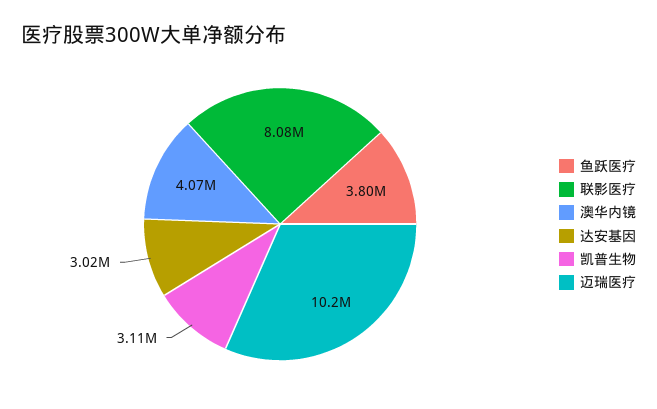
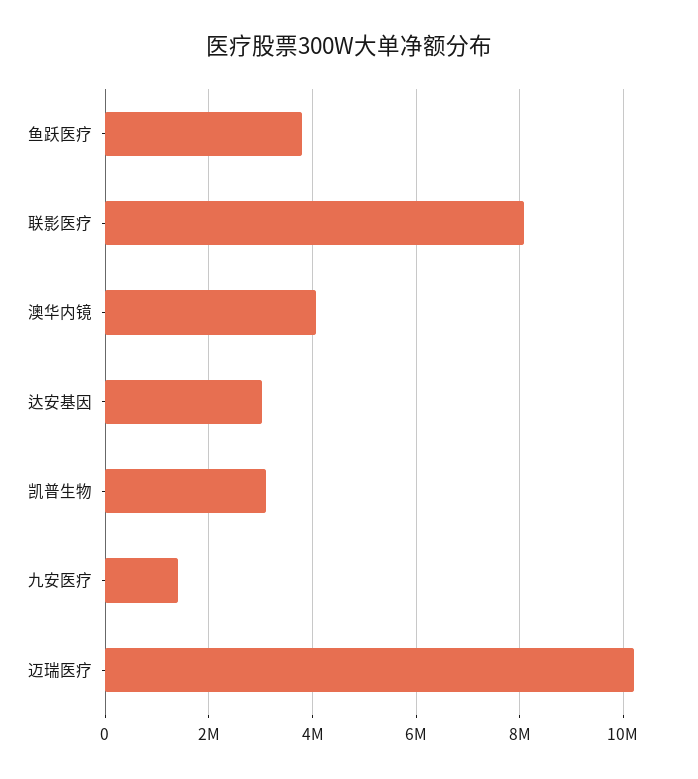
  {
    "鱼跃医疗": 3800000,
    "联影医疗": 8080000,
    "澳华内镜": 4070000,
    "达安基因": 3020000,
    "凯普生物": 3110000,
-   "迈瑞医疗": 10200000
+   "迈瑞医疗": 10200000,
+   "九安医疗": 1400000
  }

